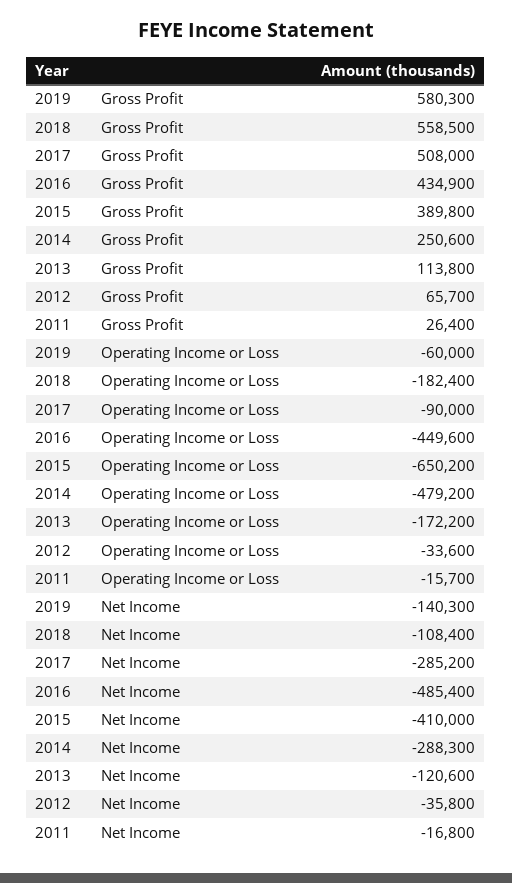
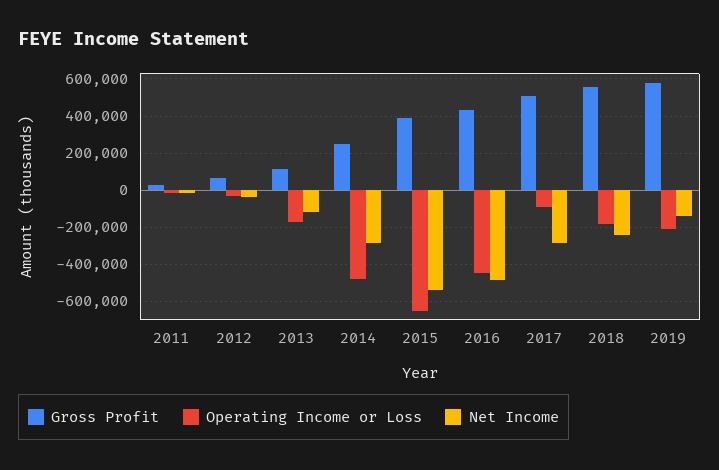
  {
    "Gross Profit": {
      "2019": 580300,
      "2018": 558500,
      "2017": 508000,
      "2016": 434900,
      "2015": 389800,
      "2014": 250600,
      "2013": 113800,
      "2012": 65700,
      "2011": 26400
    },
    "Operating Income or Loss": {
-     "2019": -60000,
+     "2019": -200000,
      "2018": -182400,
      "2017": -90000,
      "2016": -449600,
      "2015": -650200,
      "2014": -479200,
      "2013": -172200,
      "2012": -33600,
      "2011": -15700
    },
    "Net Income": {
      "2019": -140300,
-     "2018": -108400,
+     "2018": -250000,
      "2017": -285200,
      "2016": -485400,
-     "2015": -410000,
+     "2015": -550000,
      "2014": -288300,
      "2013": -120600,
      "2012": -35800,
      "2011": -16800
    }
  }

